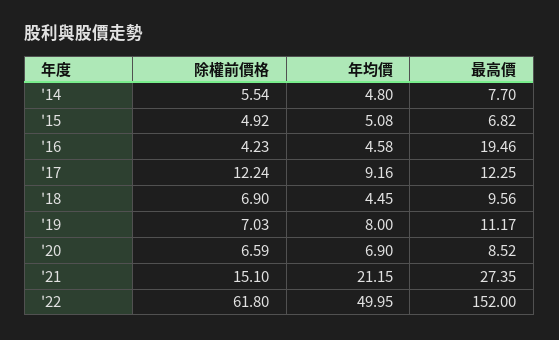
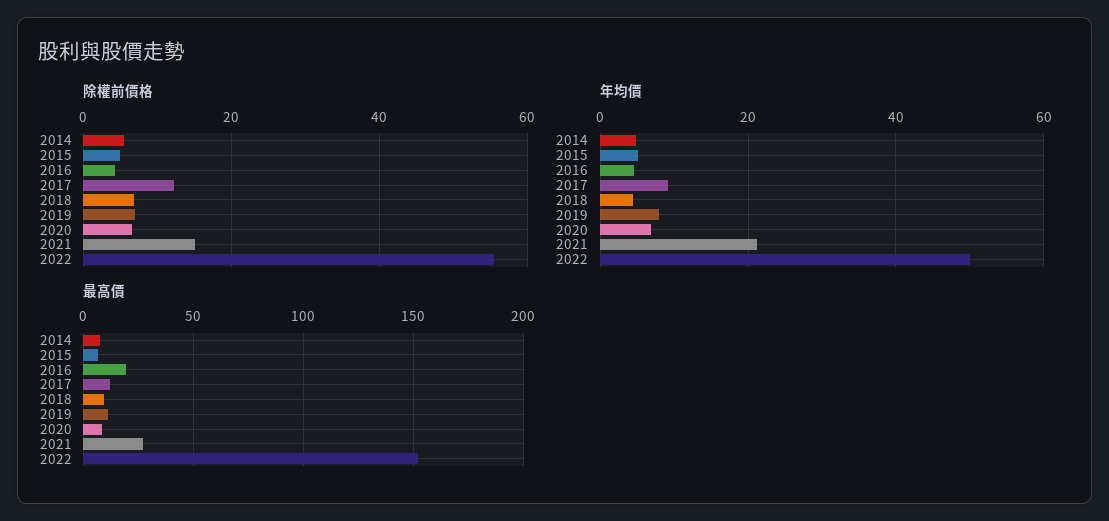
  {
    "除權前價格": {
      "'14": 5.54,
      "'15": 4.92,
      "'16": 4.23,
      "'17": 12.24,
      "'18": 6.9,
      "'19": 7.03,
      "'20": 6.59,
      "'21": 15.1,
-     "'22": 61.8
+     "'22": 56
    },
    "年均價": {
      "'14": 4.8,
      "'15": 5.08,
      "'16": 4.58,
      "'17": 9.16,
      "'18": 4.45,
      "'19": 8,
      "'20": 6.9,
      "'21": 21.15,
      "'22": 49.95
    },
    "最高價": {
      "'14": 7.7,
      "'15": 6.82,
      "'16": 19.46,
      "'17": 12.25,
      "'18": 9.56,
      "'19": 11.17,
      "'20": 8.52,
      "'21": 27.35,
      "'22": 152
    }
  }

